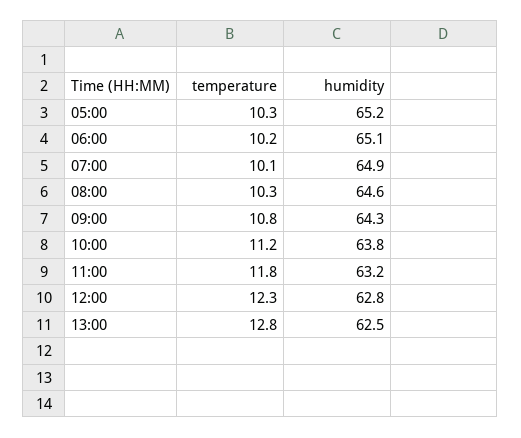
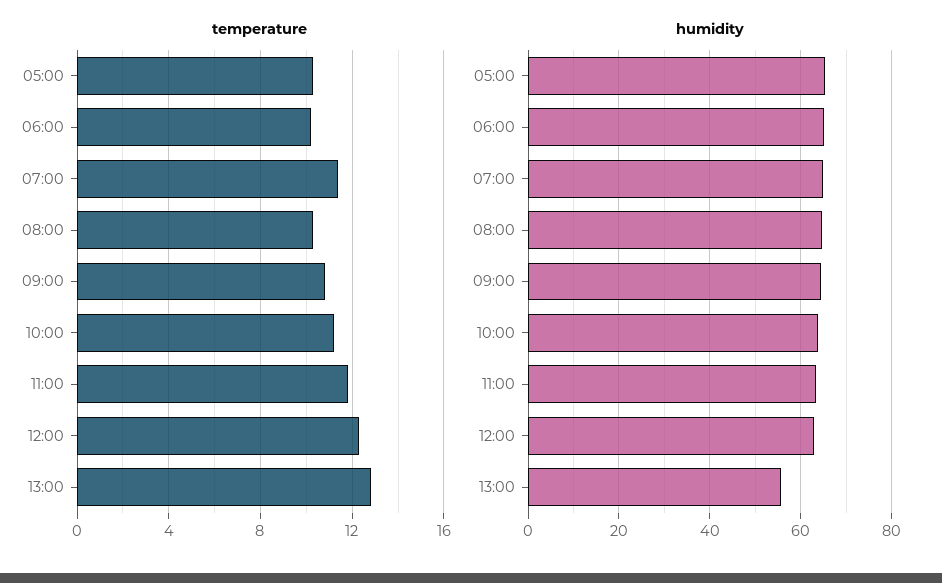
  {
    "temperature": {
      "05:00": 10.3,
      "06:00": 10.2,
-     "07:00": 10.1,
+     "07:00": 11.5,
      "08:00": 10.3,
      "09:00": 10.8,
      "10:00": 11.2,
      "11:00": 11.8,
      "12:00": 12.3,
      "13:00": 12.8
    },
    "humidity": {
      "05:00": 65.2,
      "06:00": 65.1,
      "07:00": 64.9,
      "08:00": 64.6,
      "09:00": 64.3,
      "10:00": 63.8,
      "11:00": 63.2,
      "12:00": 62.8,
-     "13:00": 62.5
+     "13:00": 56
    }
  }

